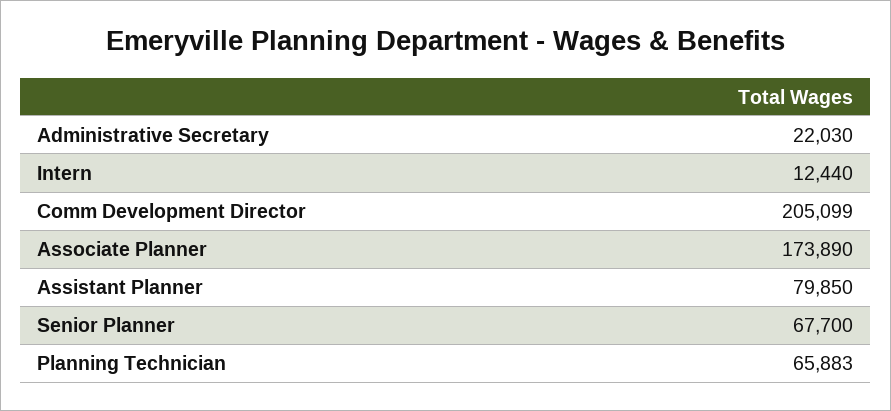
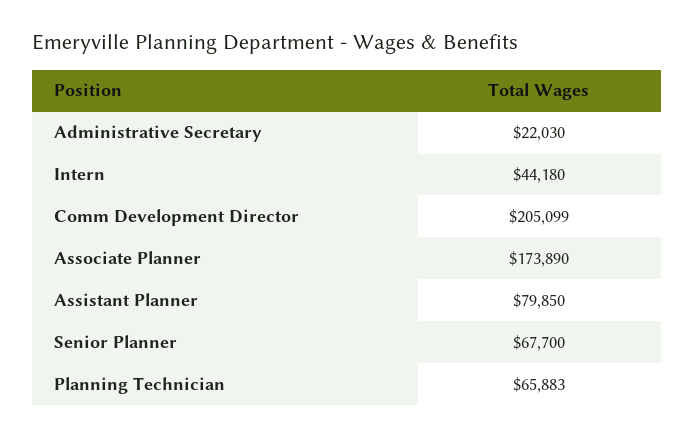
  {
    "Administrative Secretary": 22030,
-   "Intern": 12440,
+   "Intern": 44180,
    "Comm Development Director": 205099,
    "Associate Planner": 173890,
    "Assistant Planner": 79850,
    "Senior Planner": 67700,
    "Planning Technician": 65883
  }

